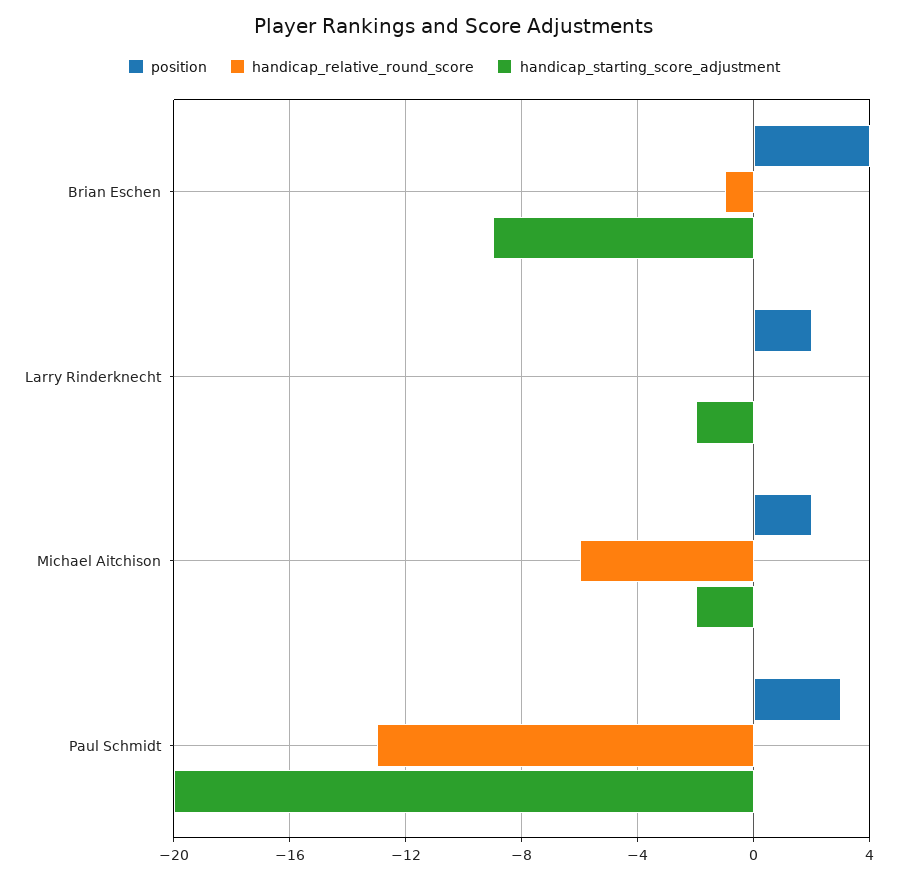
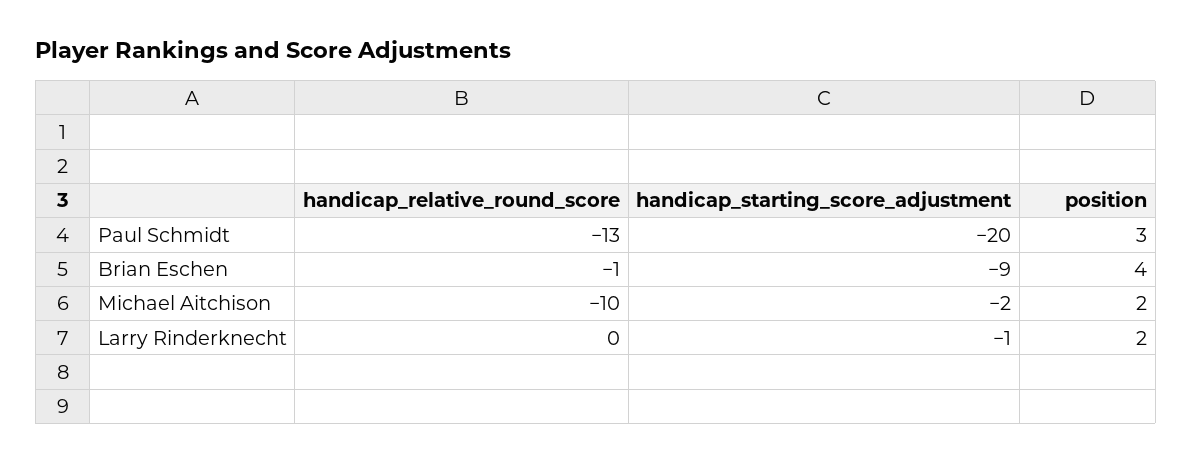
  {
    "position": {
      "Brian Eschen": 4,
      "Larry Rinderknecht": 2,
      "Michael Aitchison": 2,
      "Paul Schmidt": 3
    },
    "handicap_relative_round_score": {
      "Brian Eschen": -1,
      "Larry Rinderknecht": 0,
-     "Michael Aitchison": -6,
+     "Michael Aitchison": -10,
      "Paul Schmidt": -13
    },
    "handicap_starting_score_adjustment": {
      "Brian Eschen": -9,
-     "Larry Rinderknecht": -2,
+     "Larry Rinderknecht": -1,
      "Michael Aitchison": -2,
      "Paul Schmidt": -20
    }
  }

